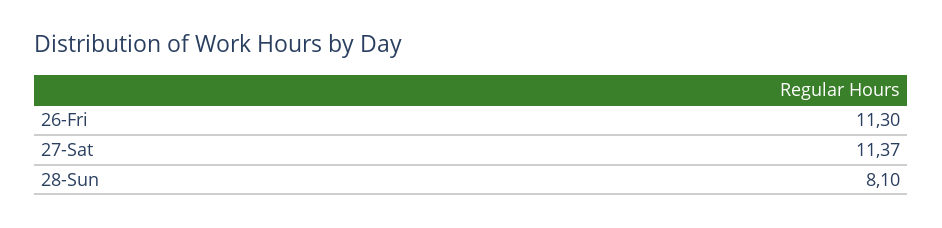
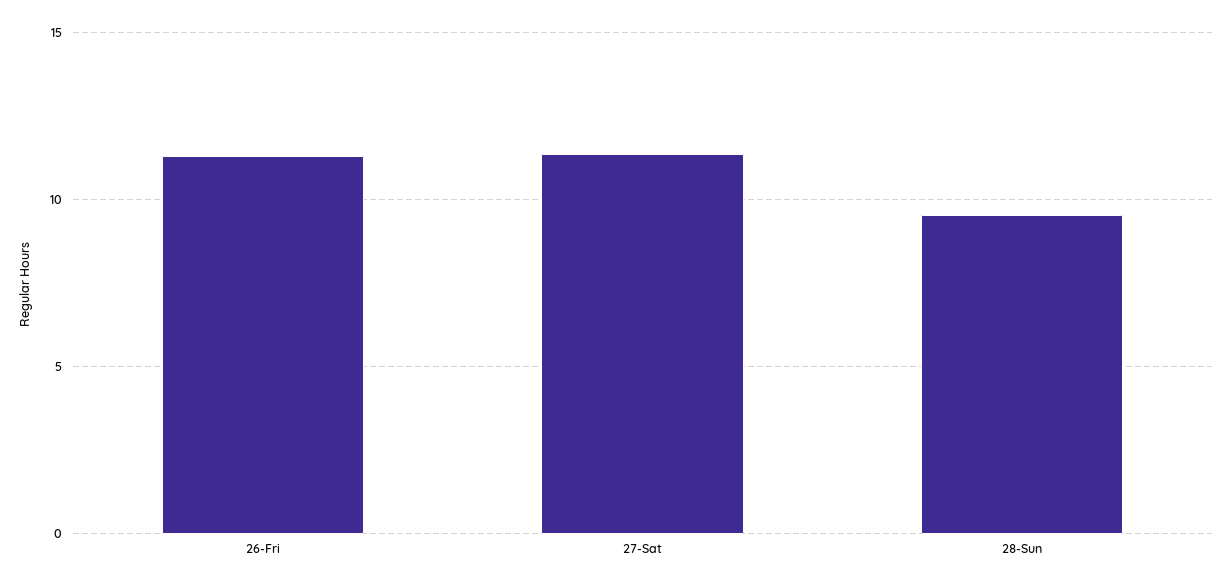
  {
    "26-Fri": 11.3,
    "27-Sat": 11.37,
-   "28-Sun": 8.1
+   "28-Sun": 9.5
  }

